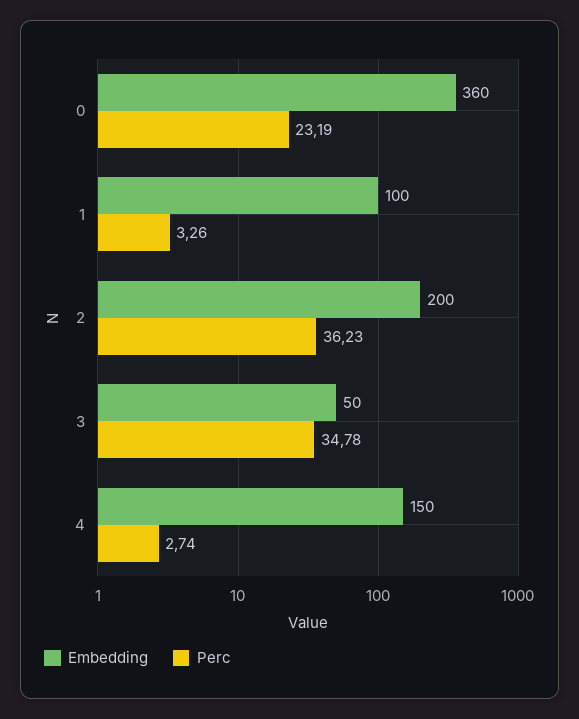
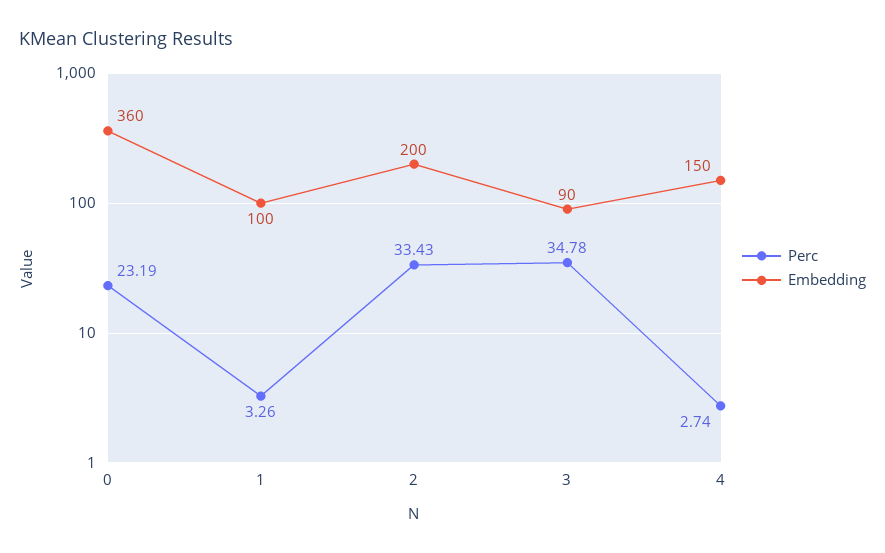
  {
    "Embedding": {
      "0": 360,
      "1": 100,
      "2": 200,
-     "3": 50,
+     "3": 90,
      "4": 150
    },
    "Perc": {
      "0": 23.19,
      "1": 3.26,
-     "2": 36.23,
+     "2": 33.43,
      "3": 34.78,
      "4": 2.74
    }
  }

